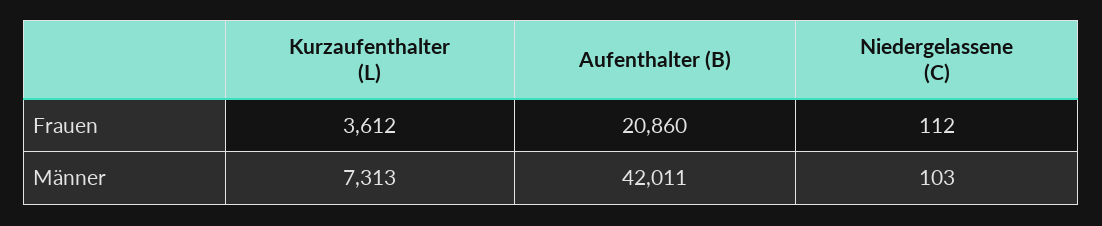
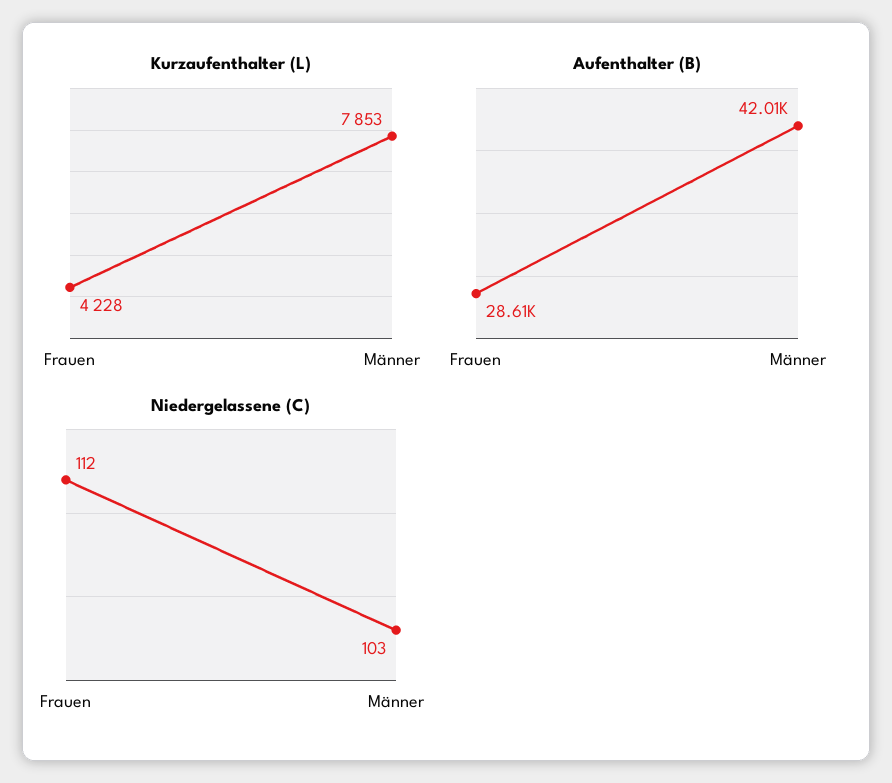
  {
    "Kurzaufenthalter (L)": {
-     "Frauen": 3612,
+     "Frauen": 4228,
-     "Männer": 7313
+     "Männer": 7853
    },
    "Aufenthalter (B)": {
-     "Frauen": 20860,
+     "Frauen": 28610,
      "Männer": 42011
    },
    "Niedergelassene (C)": {
      "Frauen": 112,
      "Männer": 103
    }
  }

